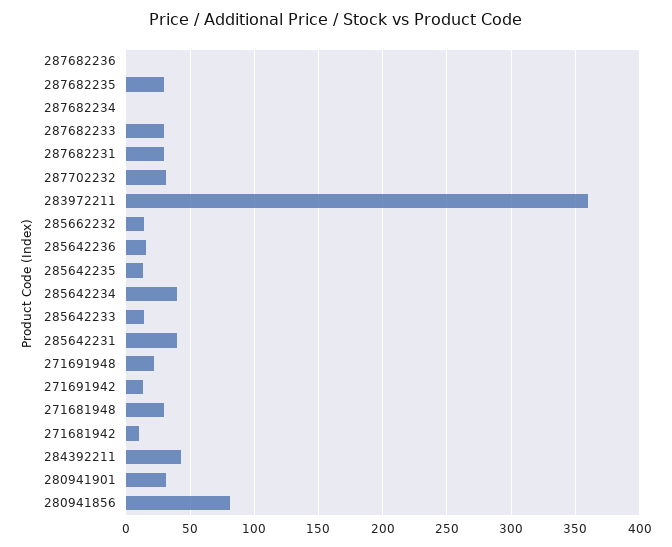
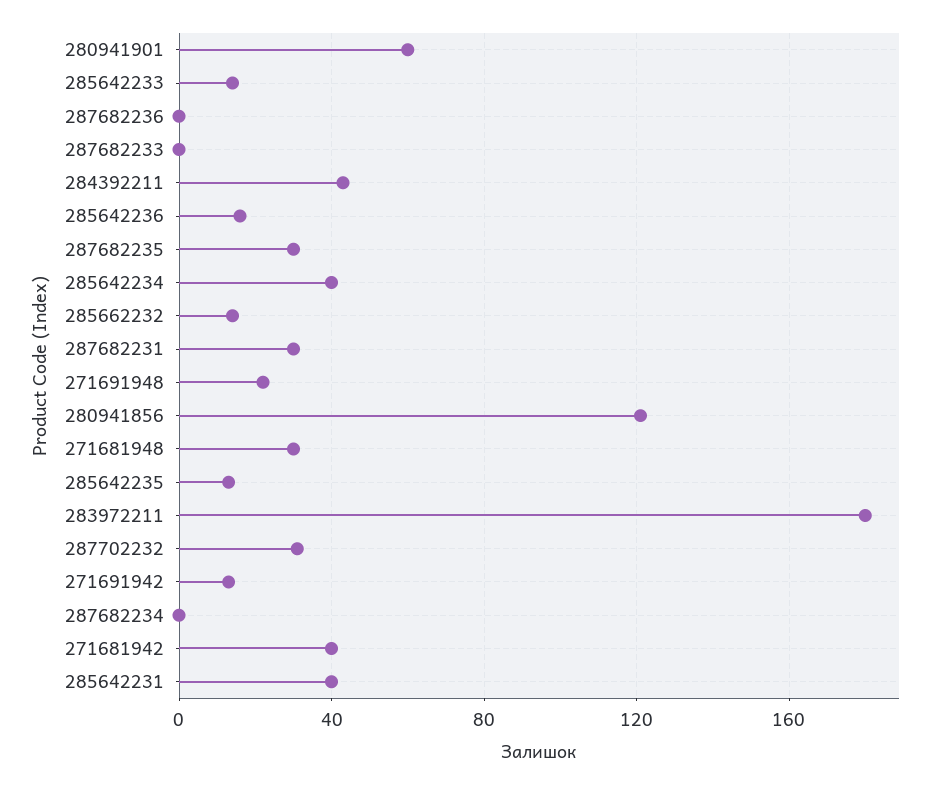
  {
    "287682236": 0,
    "287682235": 30,
    "287682234": 0,
-   "287682233": 30,
+   "287682233": 0,
    "287682231": 30,
    "287702232": 30,
-   "283972211": 360,
+   "283972211": 180,
    "285662232": 15,
    "285642236": 15,
    "285642235": 15,
    "285642234": 40,
    "285642233": 15,
    "285642231": 40,
    "271691948": 20,
    "271691942": 15,
    "271681948": 30,
-   "271681942": 10,
+   "271681942": 40,
    "284392211": 45,
-   "280941901": 30,
+   "280941901": 60,
-   "280941856": 80
+   "280941856": 120
  }

